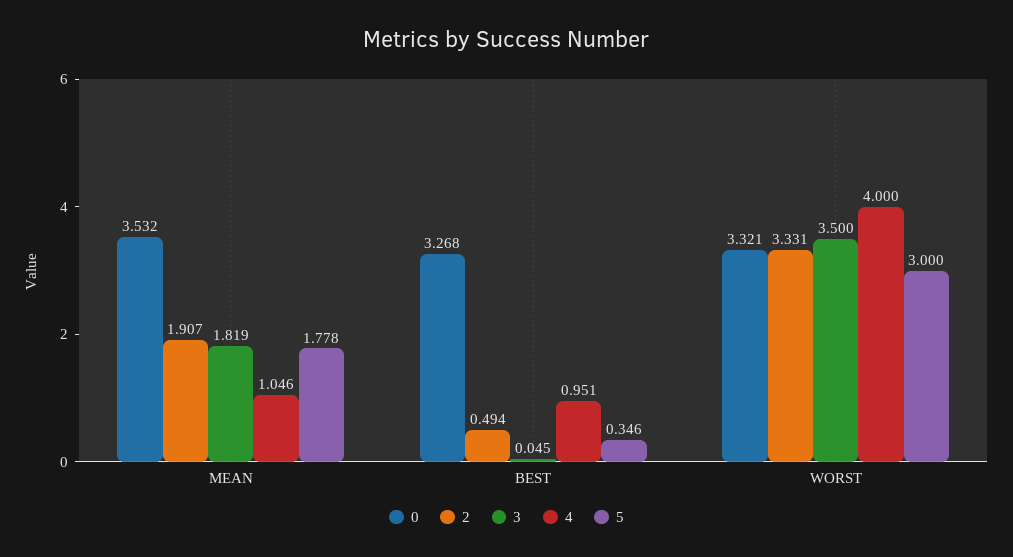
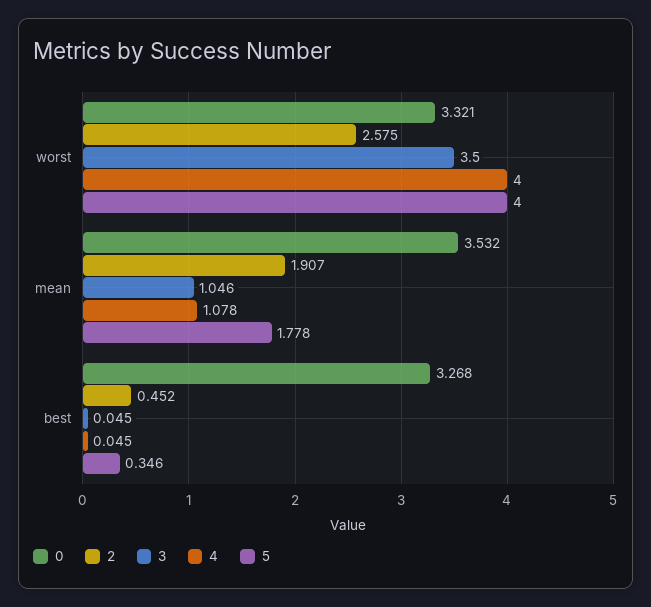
  {
    "0": {
      "MEAN": 3.532,
      "BEST": 3.268,
      "WORST": 3.321
    },
    "2": {
      "MEAN": 1.907,
-     "BEST": 0.494,
+     "BEST": 0.452,
-     "WORST": 3.331
+     "WORST": 2.575
    },
    "3": {
-     "MEAN": 1.819,
+     "MEAN": 1.046,
      "BEST": 0.045,
      "WORST": 3.5
    },
    "4": {
-     "MEAN": 1.046,
+     "MEAN": 1.078,
-     "BEST": 0.951,
+     "BEST": 0.045,
      "WORST": 4
    },
    "5": {
      "MEAN": 1.778,
      "BEST": 0.346,
-     "WORST": 3
+     "WORST": 4
    }
  }

